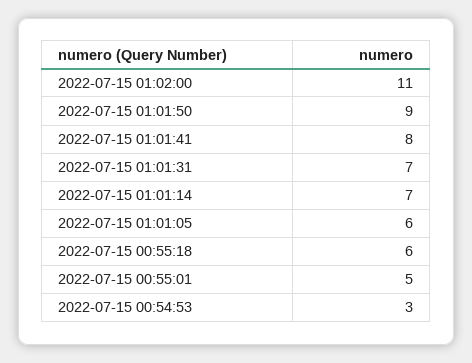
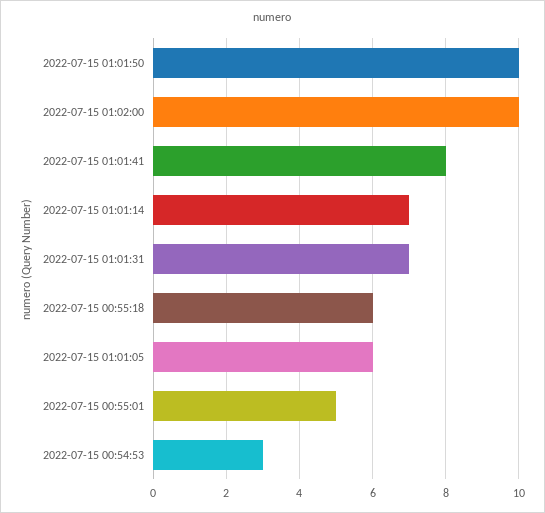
  {
-   "2022-07-15 01:02:00": 11,
+   "2022-07-15 01:02:00": 10,
-   "2022-07-15 01:01:50": 9,
+   "2022-07-15 01:01:50": 10,
    "2022-07-15 01:01:41": 8,
    "2022-07-15 01:01:31": 7,
    "2022-07-15 01:01:14": 7,
    "2022-07-15 01:01:05": 6,
    "2022-07-15 00:55:18": 6,
    "2022-07-15 00:55:01": 5,
    "2022-07-15 00:54:53": 3
  }

